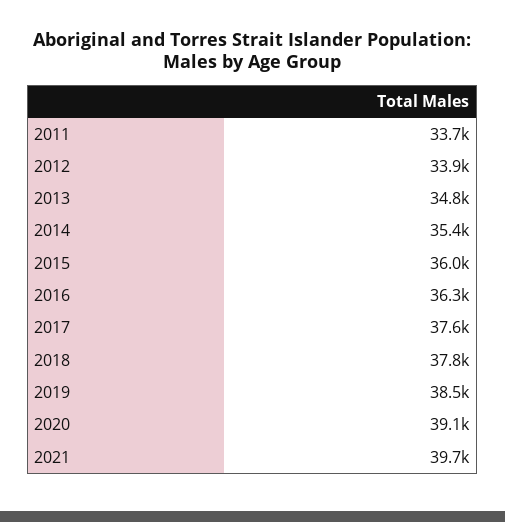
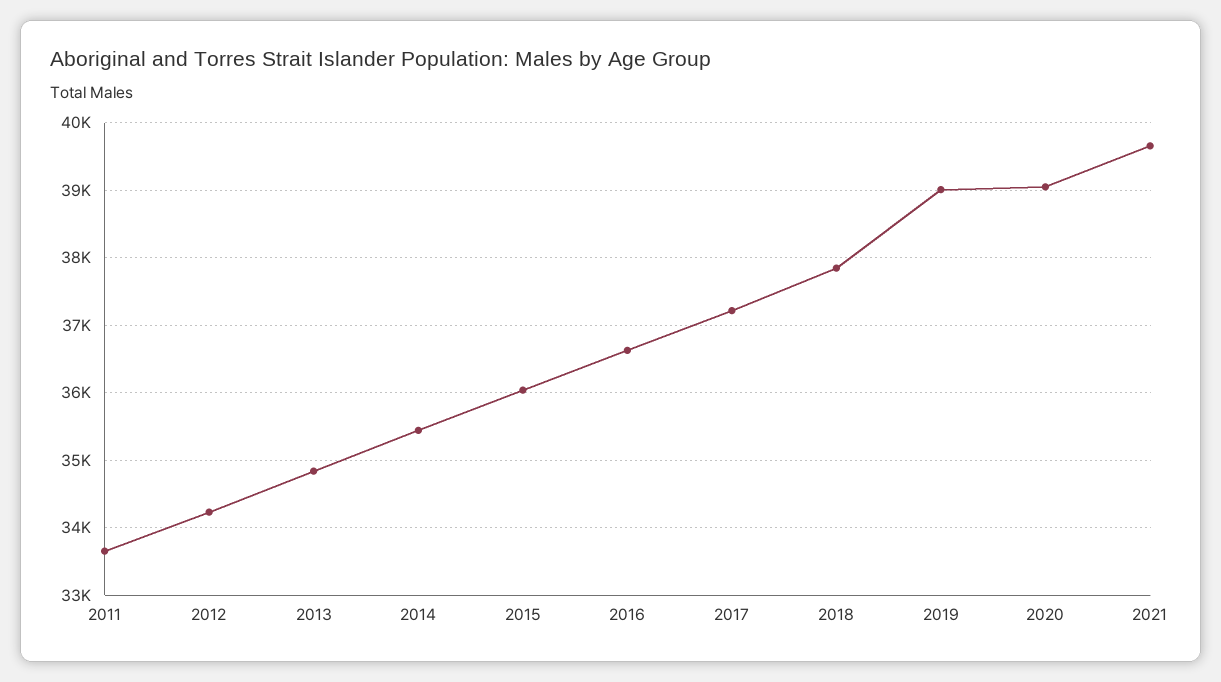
  {
    "2011": 33700,
-   "2012": 33900,
+   "2012": 34200,
    "2013": 34800,
    "2014": 35400,
    "2015": 36000,
-   "2016": 36300,
+   "2016": 36600,
-   "2017": 37600,
+   "2017": 37200,
    "2018": 37800,
-   "2019": 38500,
+   "2019": 39000,
    "2020": 39100,
    "2021": 39700
  }

